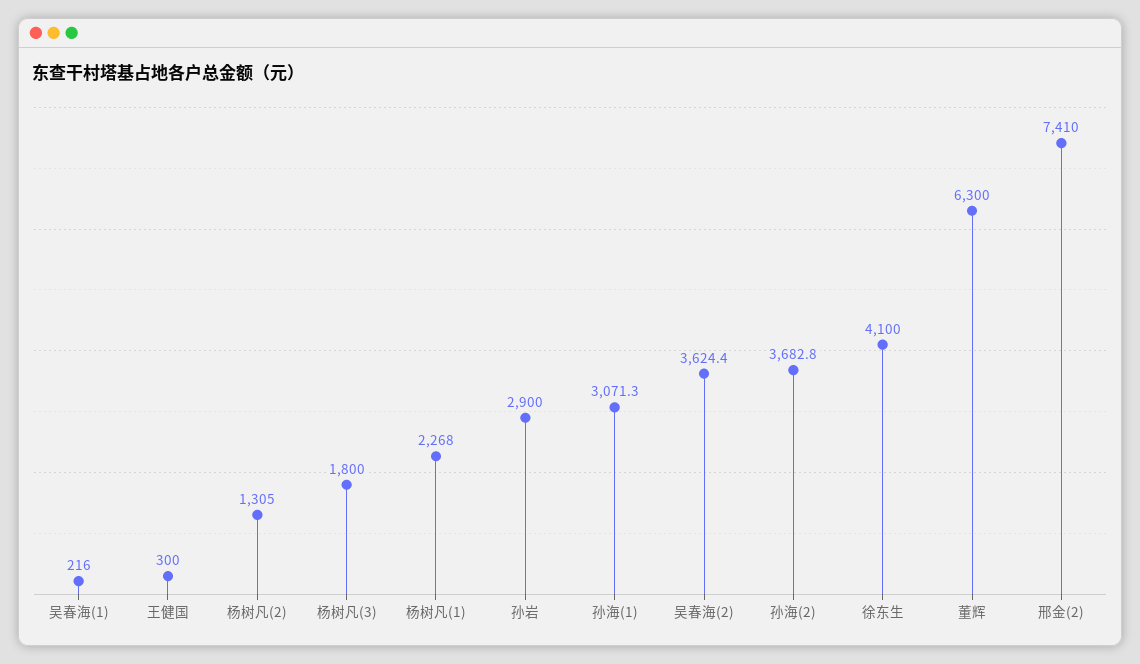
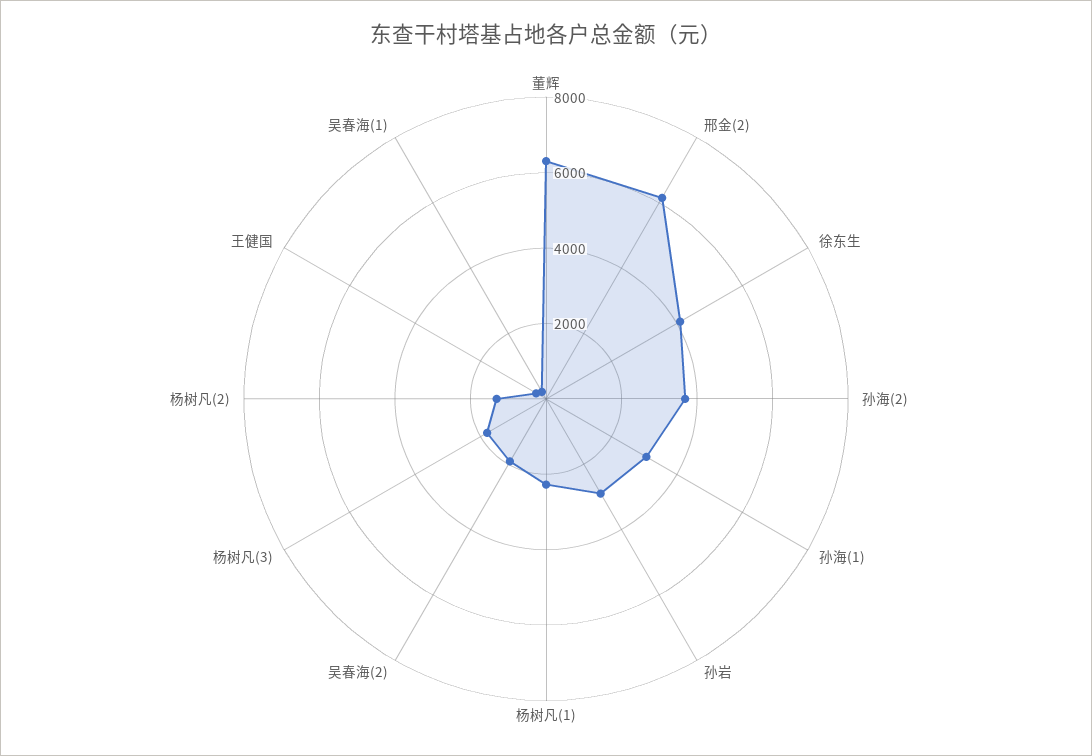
  {
    "吴春海(1)": 216,
    "王健国": 300,
    "杨树凡(2)": 1305,
    "杨树凡(3)": 1800,
    "杨树凡(1)": 2268,
    "孙岩": 2900,
    "孙海(1)": 3071.3,
-   "吴春海(2)": 3624.4,
+   "吴春海(2)": 2000,
    "孙海(2)": 3682.8,
    "徐东生": 4100,
    "董辉": 6300,
-   "邢金(2)": 7410
+   "邢金(2)": 6000
  }

